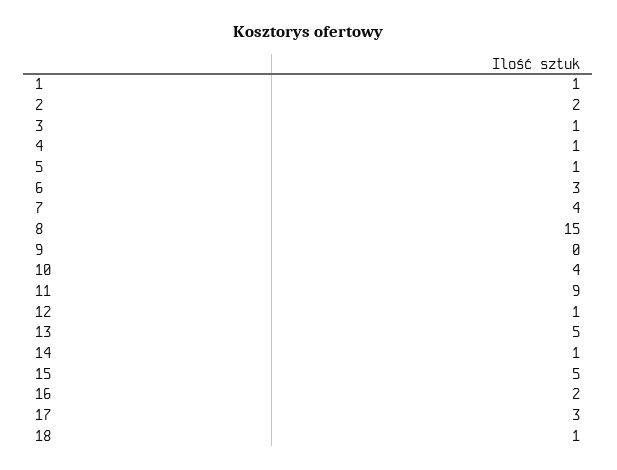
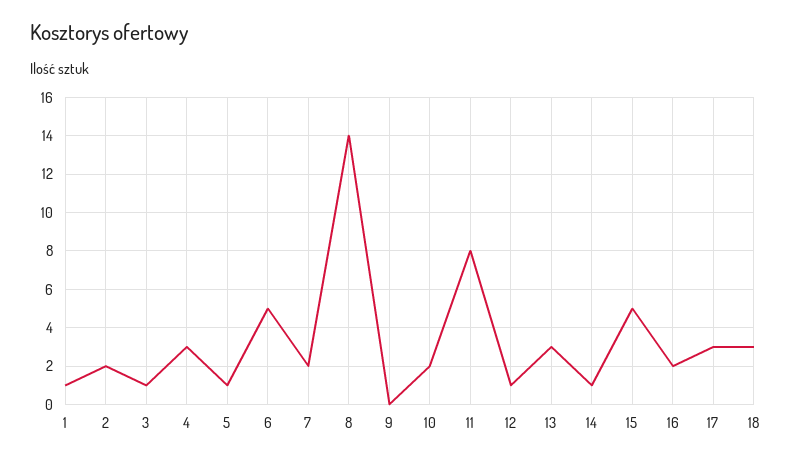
  {
    "1": 1,
    "2": 2,
    "3": 1,
-   "4": 1,
+   "4": 3,
    "5": 1,
-   "6": 3,
+   "6": 5,
-   "7": 4,
+   "7": 2,
-   "8": 15,
+   "8": 14,
    "9": 0,
-   "10": 4,
+   "10": 2,
-   "11": 9,
+   "11": 8,
    "12": 1,
-   "13": 5,
+   "13": 3,
    "14": 1,
    "15": 5,
    "16": 2,
    "17": 3,
-   "18": 1
+   "18": 3
  }

